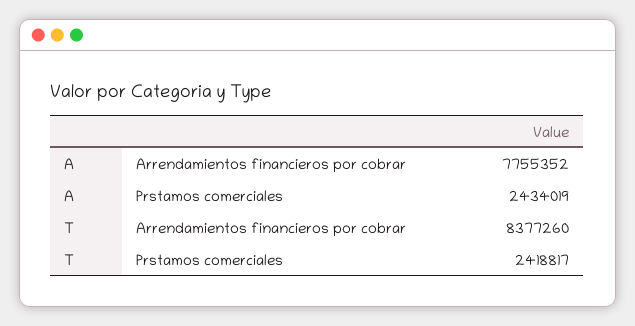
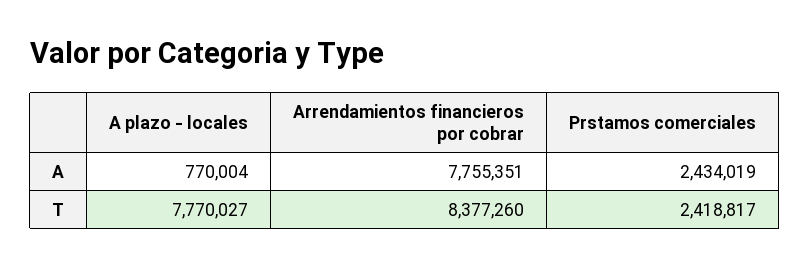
  {
    "A": {
-     "Arrendamientos financieros por cobrar": 7755352,
+     "Arrendamientos financieros por cobrar": 7755351,
-     "Prstamos comerciales": 2434019
+     "Prstamos comerciales": 2434019,
+     "A plazo - locales": 770004
    },
    "T": {
      "Arrendamientos financieros por cobrar": 8377260,
-     "Prstamos comerciales": 2418817
+     "Prstamos comerciales": 2418817,
+     "A plazo - locales": 7770027
    }
  }

